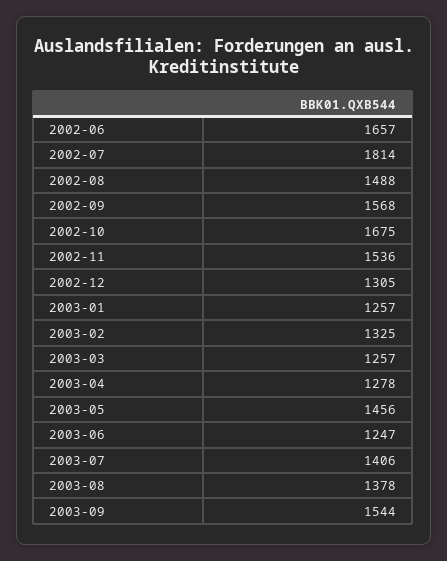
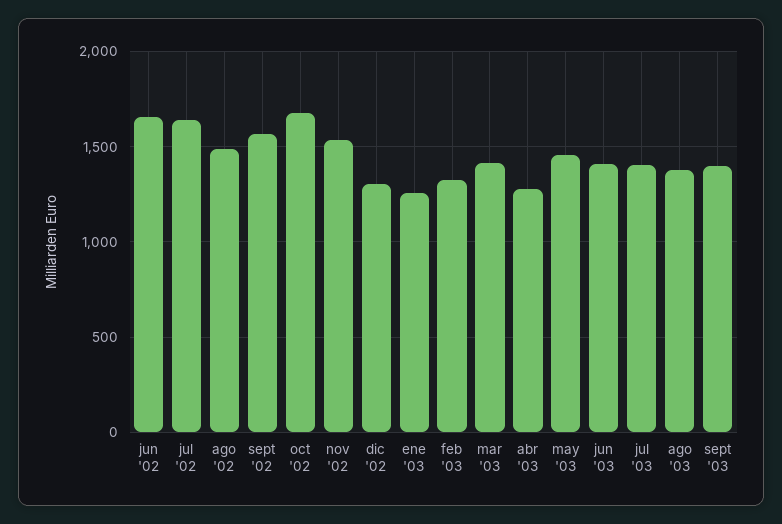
  {
    "2002-06": 1657,
-   "2002-07": 1814,
+   "2002-07": 1650,
    "2002-08": 1488,
    "2002-09": 1568,
    "2002-10": 1675,
    "2002-11": 1536,
    "2002-12": 1305,
    "2003-01": 1257,
    "2003-02": 1325,
-   "2003-03": 1257,
+   "2003-03": 1400,
    "2003-04": 1278,
    "2003-05": 1456,
-   "2003-06": 1247,
+   "2003-06": 1400,
    "2003-07": 1406,
    "2003-08": 1378,
-   "2003-09": 1544
+   "2003-09": 1400
  }

